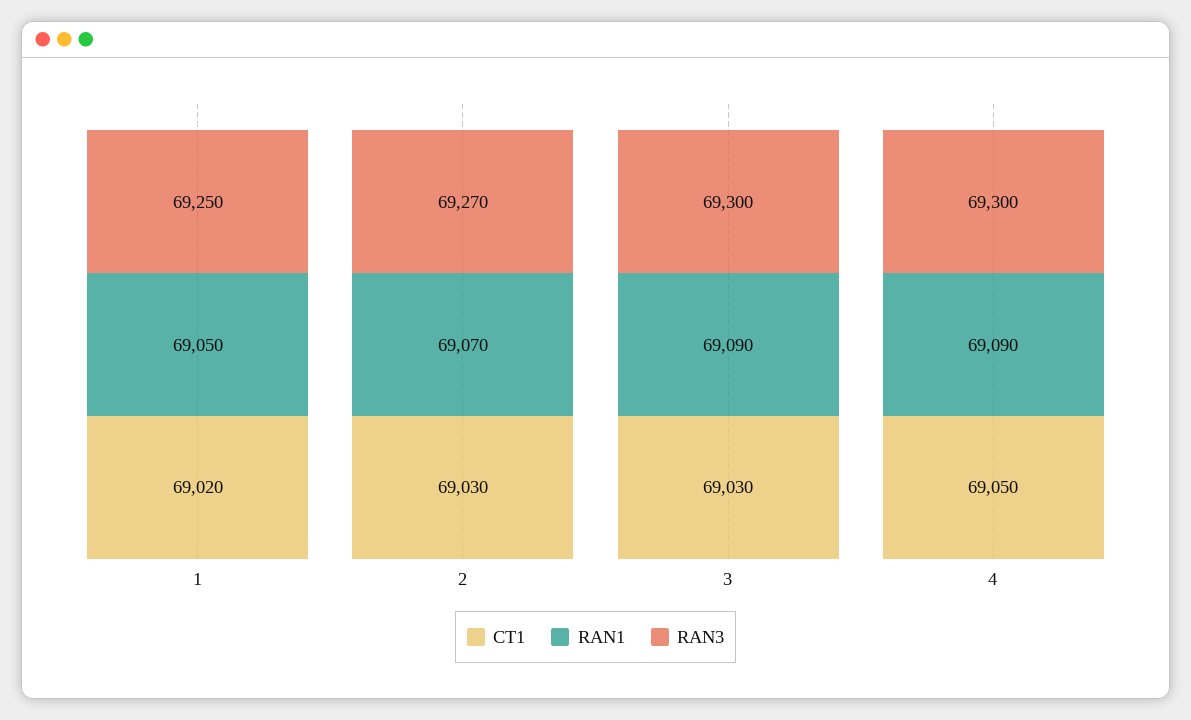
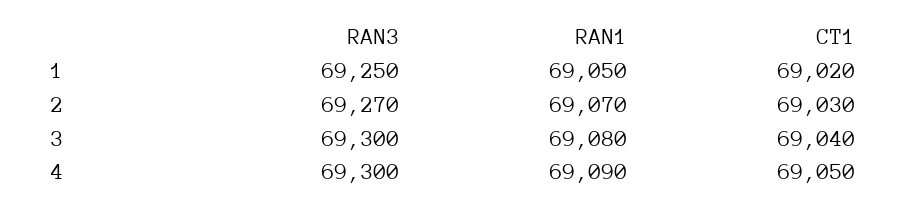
  {
    "CT1": {
      "1": 69020,
      "2": 69030,
-     "3": 69030,
+     "3": 69040,
      "4": 69050
    },
    "RAN1": {
      "1": 69050,
      "2": 69070,
-     "3": 69090,
+     "3": 69080,
      "4": 69090
    },
    "RAN3": {
      "1": 69250,
      "2": 69270,
      "3": 69300,
      "4": 69300
    }
  }

